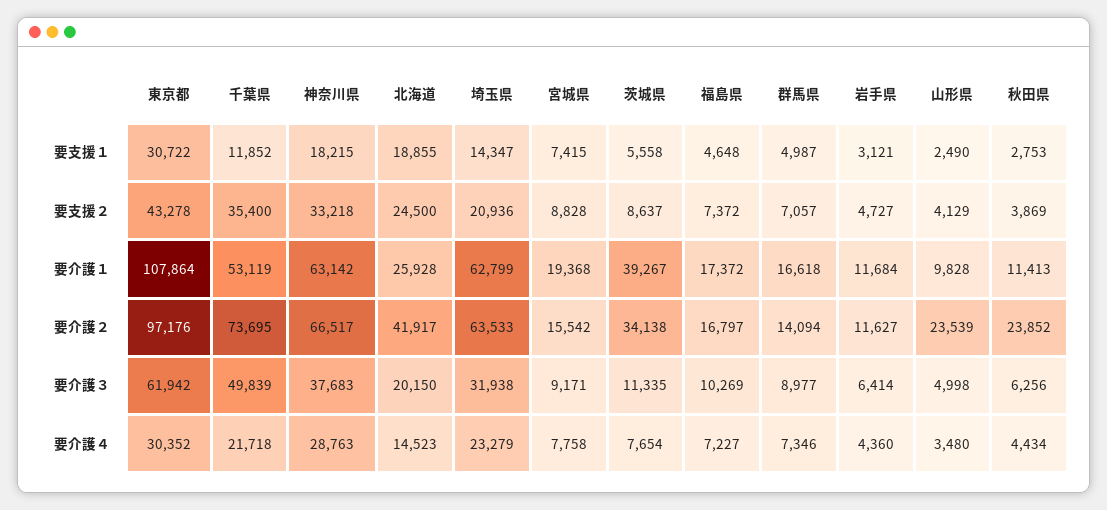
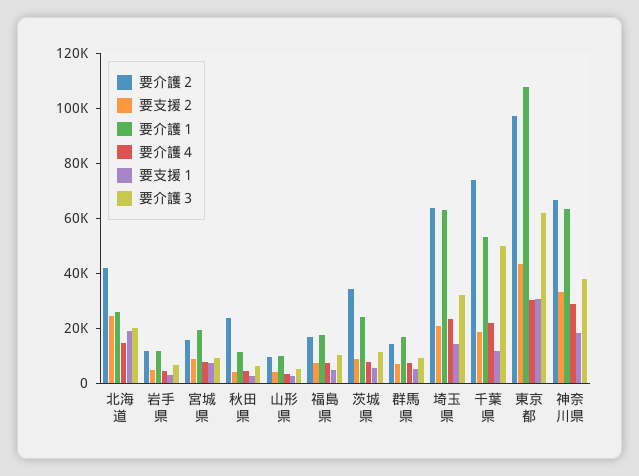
  {
    "要支援１": {
      "東京都": 30722,
      "千葉県": 11852,
      "神奈川県": 18215,
      "北海道": 18855,
      "埼玉県": 14347,
      "宮城県": 7415,
      "茨城県": 5558,
      "福島県": 4648,
      "群馬県": 4987,
      "岩手県": 3121,
      "山形県": 2490,
      "秋田県": 2753
    },
    "要支援２": {
      "東京都": 43278,
-     "千葉県": 35400,
+     "千葉県": 20000,
      "神奈川県": 33218,
      "北海道": 24500,
      "埼玉県": 20936,
      "宮城県": 8828,
      "茨城県": 8637,
      "福島県": 7372,
      "群馬県": 7057,
      "岩手県": 4727,
      "山形県": 4129,
      "秋田県": 3869
    },
    "要介護１": {
      "東京都": 107864,
      "千葉県": 53119,
      "神奈川県": 63142,
      "北海道": 25928,
      "埼玉県": 62799,
      "宮城県": 19368,
-     "茨城県": 39267,
+     "茨城県": 25000,
      "福島県": 17372,
      "群馬県": 16618,
      "岩手県": 11684,
      "山形県": 9828,
      "秋田県": 11413
    },
    "要介護２": {
      "東京都": 97176,
      "千葉県": 73695,
      "神奈川県": 66517,
      "北海道": 41917,
      "埼玉県": 63533,
      "宮城県": 15542,
      "茨城県": 34138,
      "福島県": 16797,
      "群馬県": 14094,
      "岩手県": 11627,
-     "山形県": 23539,
+     "山形県": 10000,
      "秋田県": 23852
    },
    "要介護３": {
      "東京都": 61942,
      "千葉県": 49839,
      "神奈川県": 37683,
      "北海道": 20150,
      "埼玉県": 31938,
      "宮城県": 9171,
      "茨城県": 11335,
      "福島県": 10269,
      "群馬県": 8977,
      "岩手県": 6414,
      "山形県": 4998,
      "秋田県": 6256
    },
    "要介護４": {
      "東京都": 30352,
      "千葉県": 21718,
      "神奈川県": 28763,
      "北海道": 14523,
      "埼玉県": 23279,
      "宮城県": 7758,
      "茨城県": 7654,
      "福島県": 7227,
      "群馬県": 7346,
      "岩手県": 4360,
      "山形県": 3480,
      "秋田県": 4434
    }
  }

